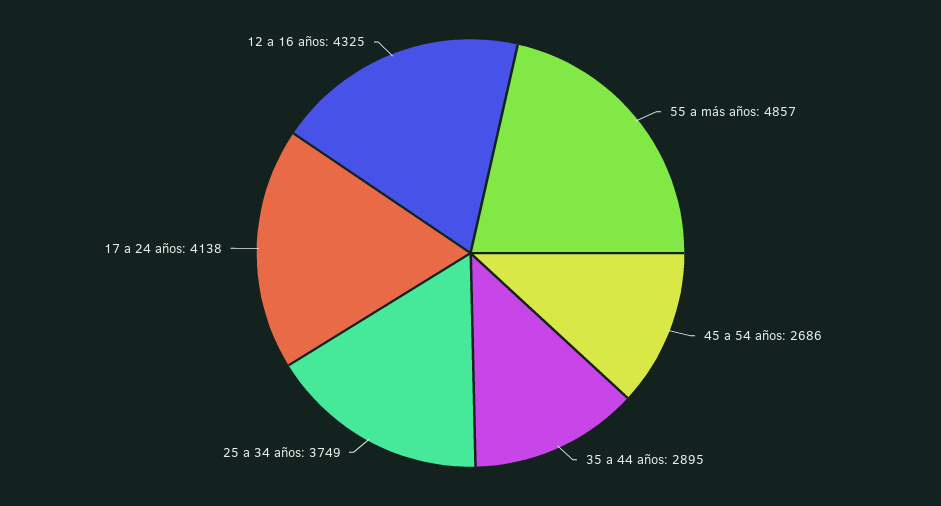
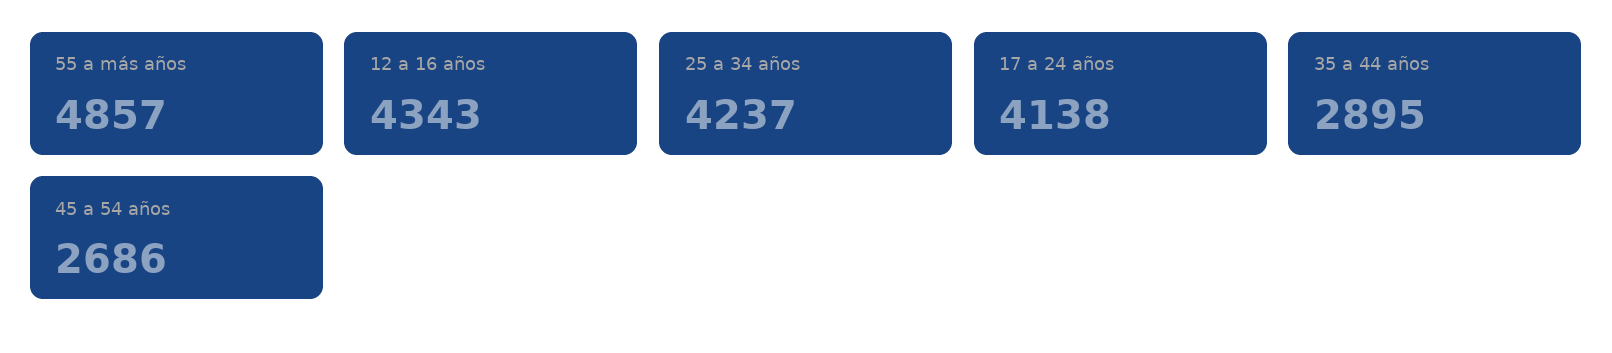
  {
    "55 a más años": 4857,
    "45 a 54 años": 2686,
    "35 a 44 años": 2895,
-   "25 a 34 años": 3749,
+   "25 a 34 años": 4237,
    "17 a 24 años": 4138,
-   "12 a 16 años": 4325
+   "12 a 16 años": 4343
  }

